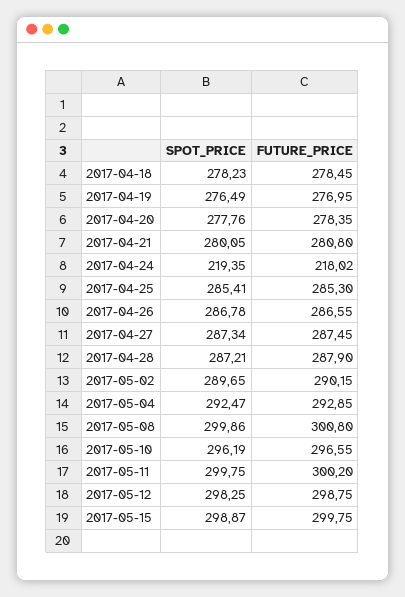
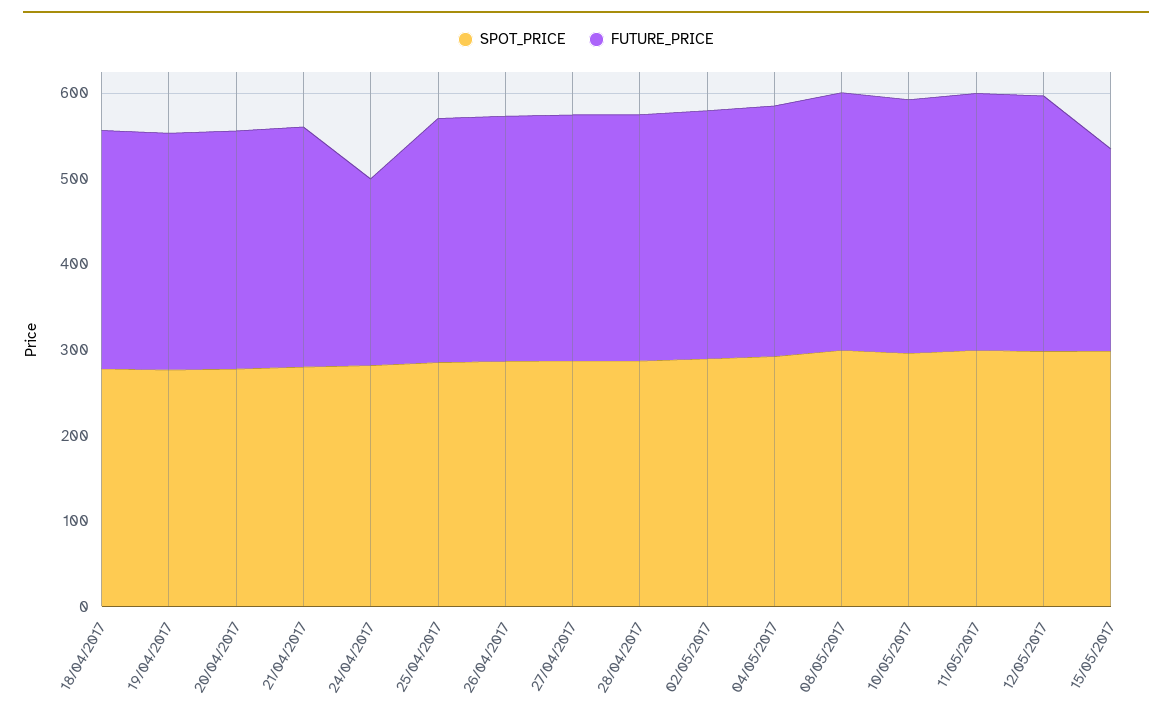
  {
    "SPOT_PRICE": {
      "2017-04-18": 278.23,
      "2017-04-19": 276.49,
      "2017-04-20": 277.76,
      "2017-04-21": 280.05,
-     "2017-04-24": 219.35,
+     "2017-04-24": 280,
      "2017-04-25": 285.41,
      "2017-04-26": 286.78,
      "2017-04-27": 287.34,
      "2017-04-28": 287.21,
      "2017-05-02": 289.65,
      "2017-05-04": 292.47,
      "2017-05-08": 299.86,
      "2017-05-10": 296.19,
      "2017-05-11": 299.75,
      "2017-05-12": 298.25,
      "2017-05-15": 298.87
    },
    "FUTURE_PRICE": {
      "2017-04-18": 278.45,
      "2017-04-19": 276.95,
      "2017-04-20": 278.35,
      "2017-04-21": 280.8,
      "2017-04-24": 218.02,
      "2017-04-25": 285.3,
      "2017-04-26": 286.55,
      "2017-04-27": 287.45,
      "2017-04-28": 287.9,
      "2017-05-02": 290.15,
      "2017-05-04": 292.85,
      "2017-05-08": 300.8,
      "2017-05-10": 296.55,
      "2017-05-11": 300.2,
      "2017-05-12": 298.75,
-     "2017-05-15": 299.75
+     "2017-05-15": 240
    }
  }

